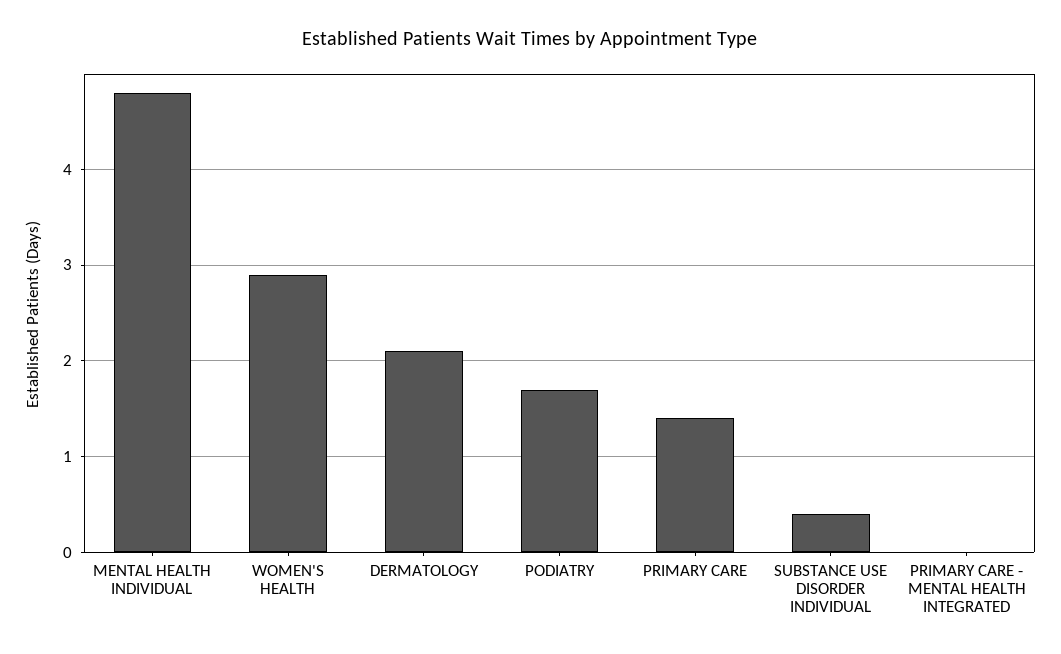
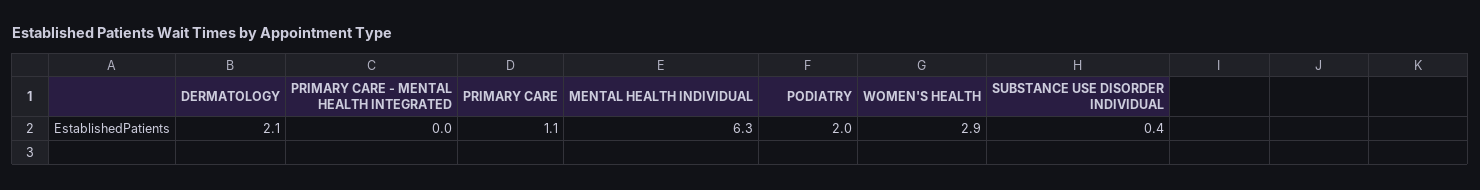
  {
-   "MENTAL HEALTH INDIVIDUAL": 4.8,
+   "MENTAL HEALTH INDIVIDUAL": 6.3,
    "WOMEN'S HEALTH": 2.9,
    "DERMATOLOGY": 2.1,
-   "PODIATRY": 1.7,
+   "PODIATRY": 2,
-   "PRIMARY CARE": 1.4,
+   "PRIMARY CARE": 1.1,
    "SUBSTANCE USE DISORDER INDIVIDUAL": 0.4,
    "PRIMARY CARE - MENTAL HEALTH INTEGRATED": 0
  }

